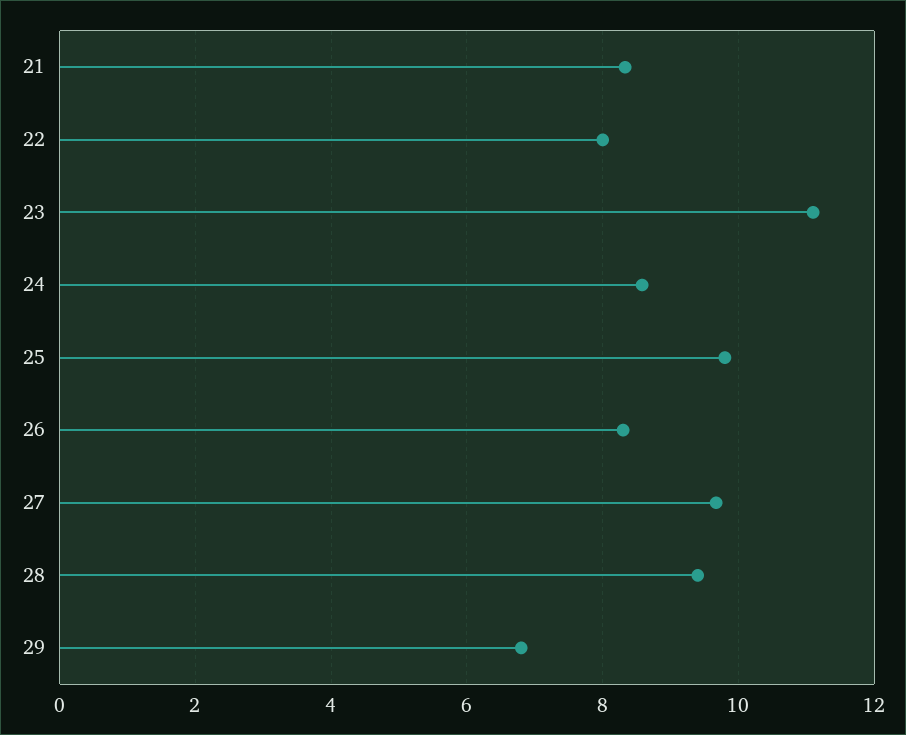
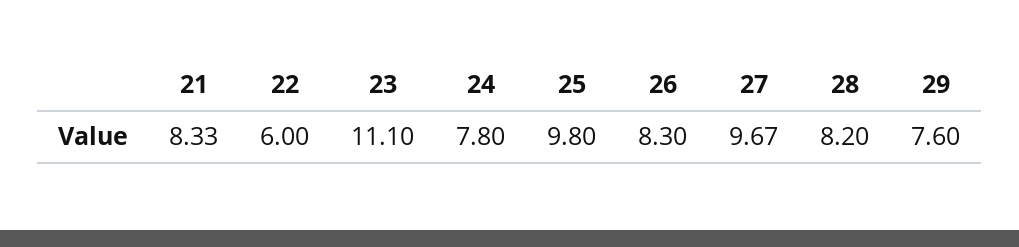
  {
    "21": 8.33,
-   "22": 8,
+   "22": 6,
    "23": 11.1,
-   "24": 8.6,
+   "24": 7.8,
    "25": 9.8,
    "26": 8.3,
    "27": 9.67,
-   "28": 9.4,
+   "28": 8.2,
-   "29": 6.8
+   "29": 7.6
  }

